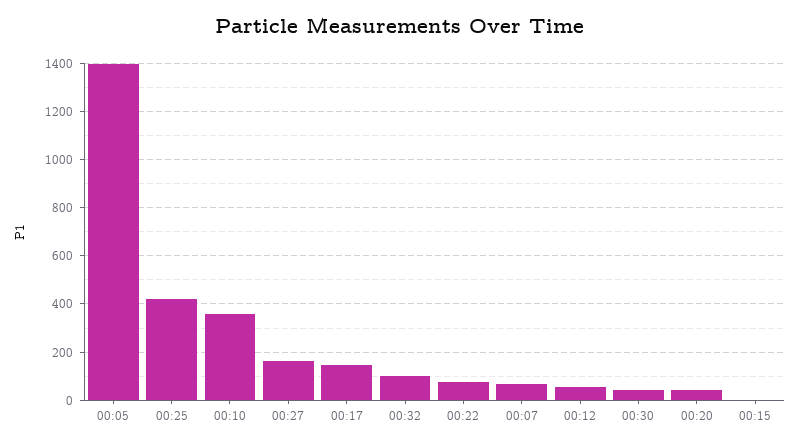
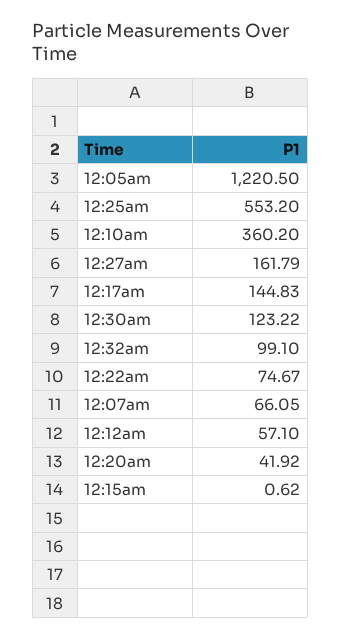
  {
-   "00:05": 1400,
+   "00:05": 1220.5,
-   "00:25": 425,
+   "00:25": 553.2,
    "00:10": 360.2,
    "00:27": 161.79,
    "00:17": 144.83,
    "00:32": 99.1,
    "00:22": 74.67,
    "00:07": 66.05,
    "00:12": 57.1,
-   "00:30": 50,
+   "00:30": 123.22,
    "00:20": 41.92,
    "00:15": 0.62
  }

